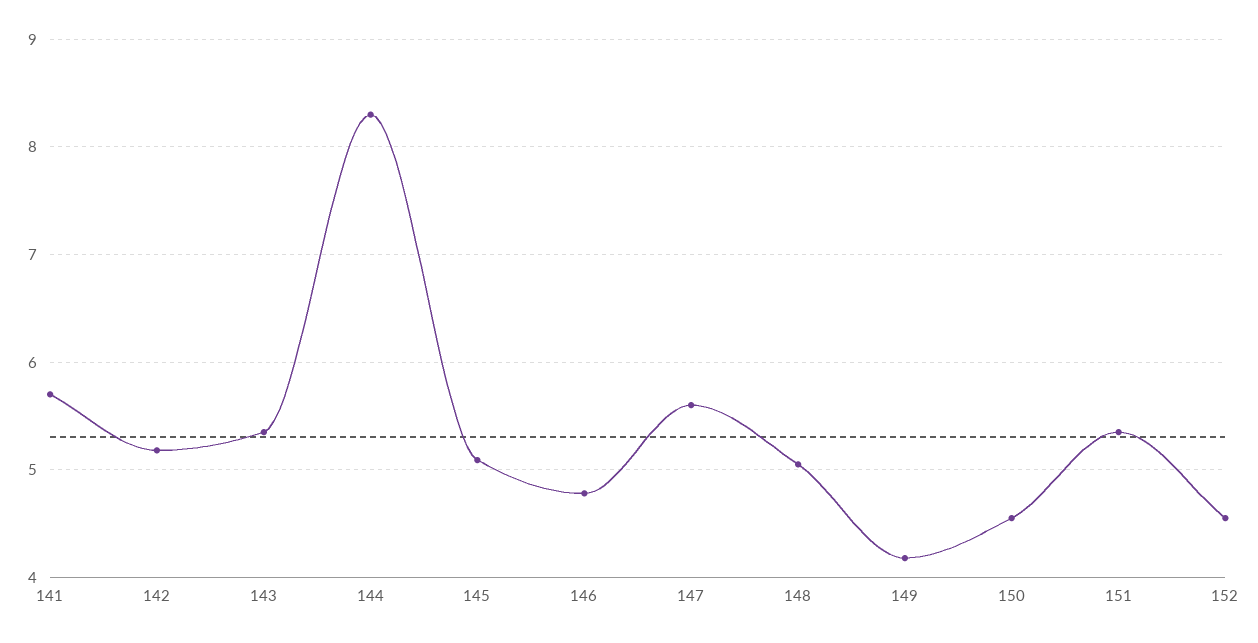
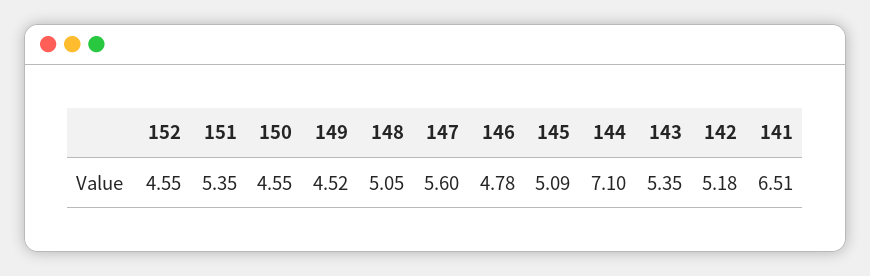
  {
-   "141": 5.7,
+   "141": 6.51,
    "142": 5.18,
    "143": 5.35,
-   "144": 8.3,
+   "144": 7.1,
    "145": 5.09,
    "146": 4.78,
    "147": 5.6,
    "148": 5.05,
-   "149": 4.2,
+   "149": 4.52,
    "150": 4.55,
    "151": 5.35,
    "152": 4.55
  }

